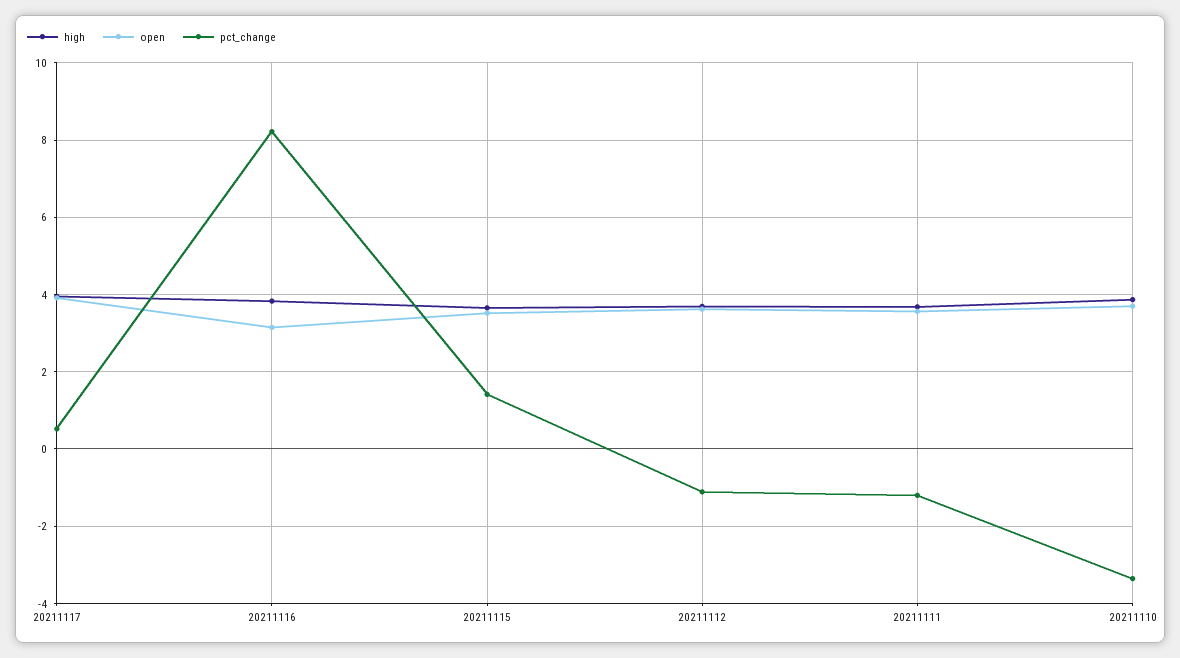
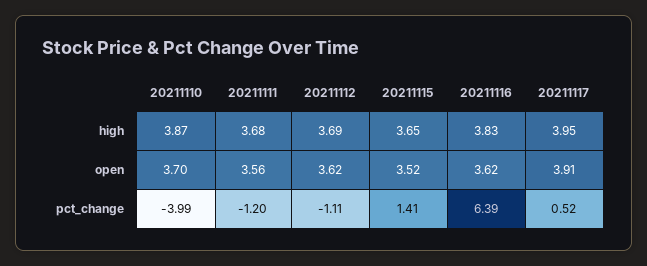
  {
    "high": {
      "20211117": 3.95,
      "20211116": 3.83,
      "20211115": 3.65,
      "20211112": 3.69,
      "20211111": 3.68,
      "20211110": 3.87
    },
    "open": {
      "20211117": 3.91,
-     "20211116": 3.2,
+     "20211116": 3.62,
      "20211115": 3.52,
      "20211112": 3.62,
      "20211111": 3.56,
      "20211110": 3.7
    },
    "pct_change": {
      "20211117": 0.52,
-     "20211116": 8.2,
+     "20211116": 6.39,
      "20211115": 1.41,
      "20211112": -1.11,
      "20211111": -1.2,
-     "20211110": -3.4
+     "20211110": -3.99
    }
  }

